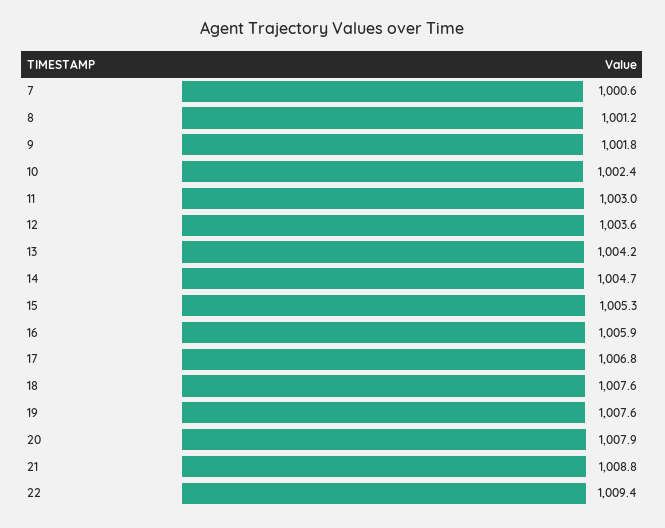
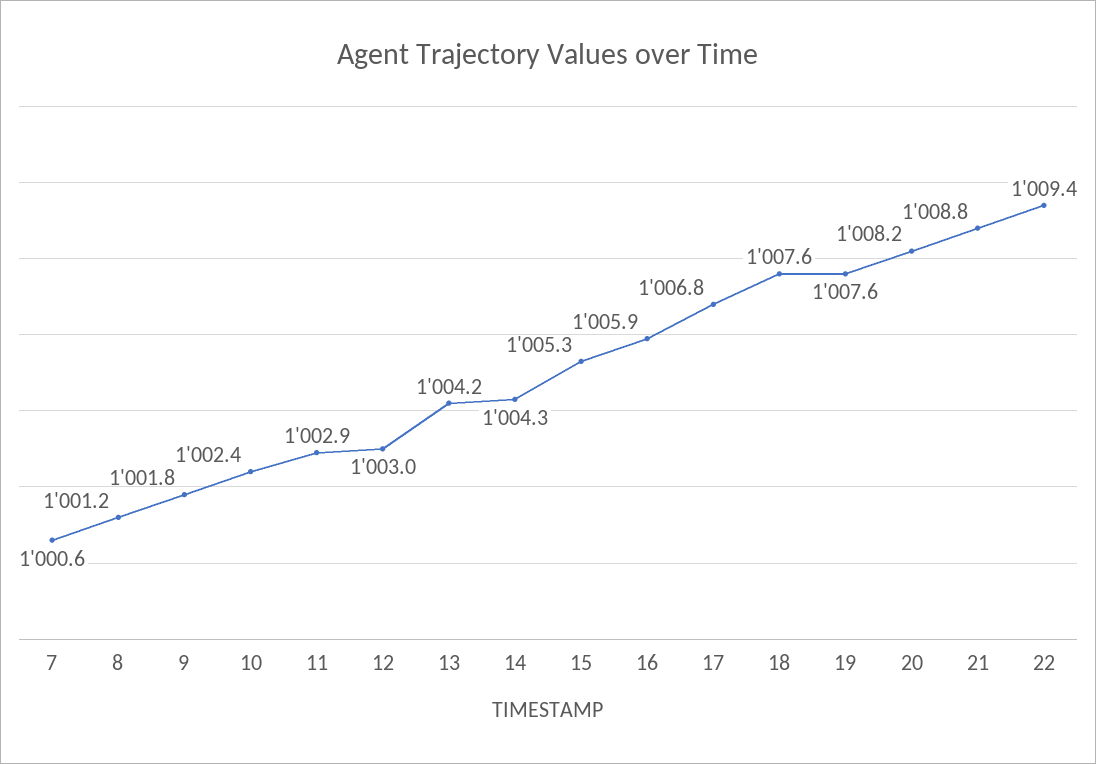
  {
    "7": 1000.6,
    "8": 1001.2,
    "9": 1001.8,
    "10": 1002.4,
-   "11": 1003,
+   "11": 1002.9,
-   "12": 1003.6,
+   "12": 1003,
    "13": 1004.2,
-   "14": 1004.7,
+   "14": 1004.3,
    "15": 1005.3,
    "16": 1005.9,
    "17": 1006.8,
    "18": 1007.6,
    "19": 1007.6,
-   "20": 1007.9,
+   "20": 1008.2,
    "21": 1008.8,
    "22": 1009.4
  }

